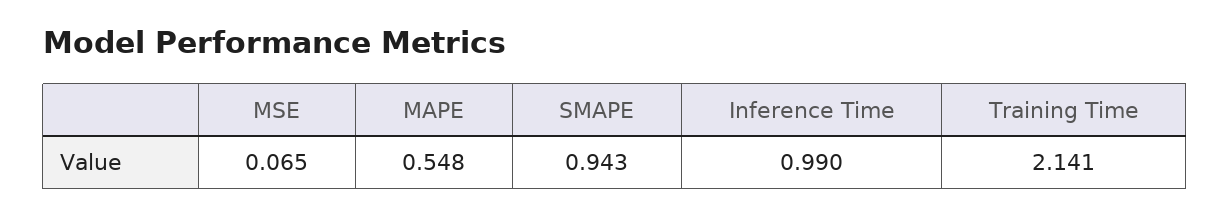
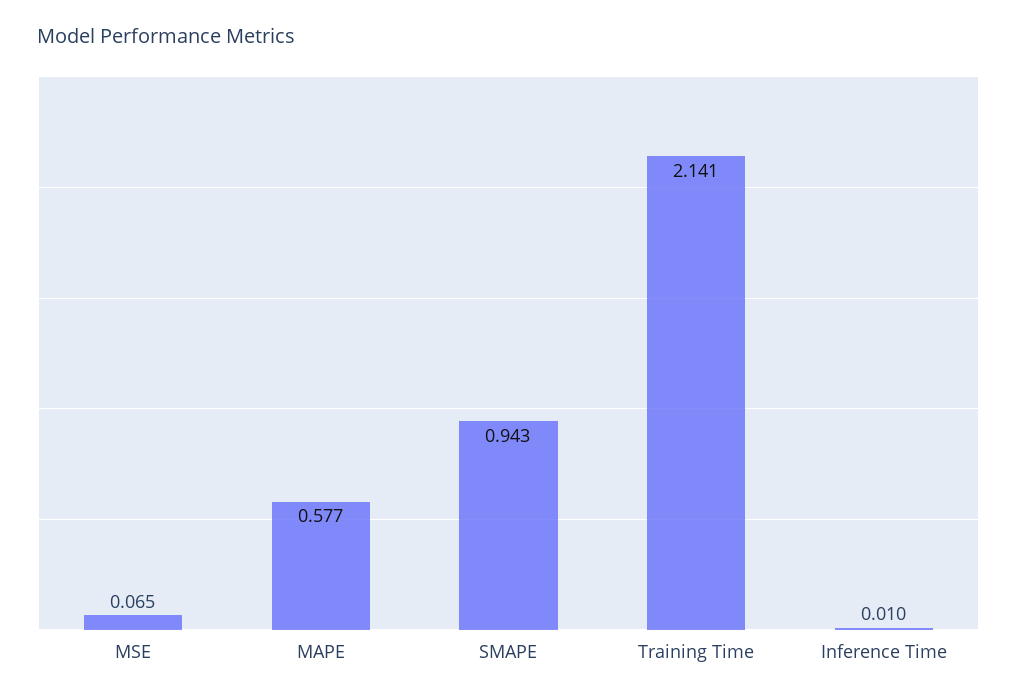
  {
    "MSE": 0.065,
-   "MAPE": 0.548,
+   "MAPE": 0.577,
    "SMAPE": 0.943,
-   "Inference Time": 0.99,
+   "Inference Time": 0.01,
    "Training Time": 2.141
  }

